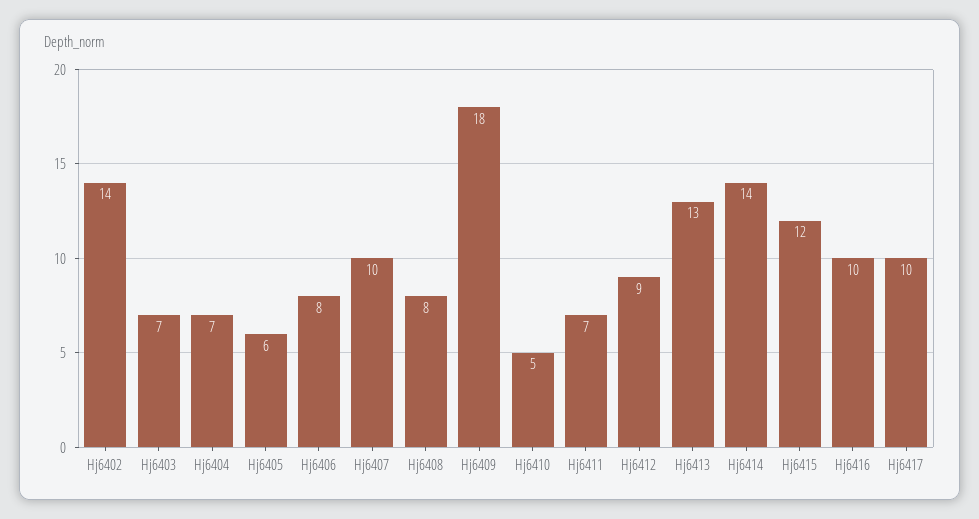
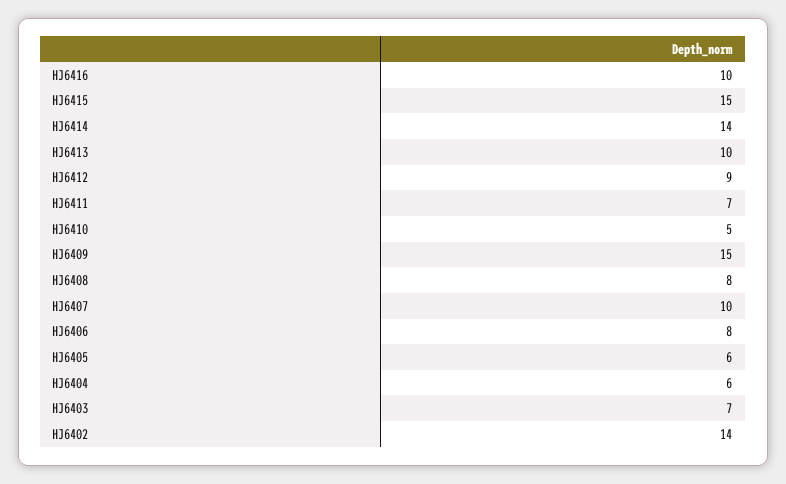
  {
    "Hj6402": 14,
    "Hj6403": 7,
-   "Hj6404": 7,
+   "Hj6404": 6,
    "Hj6405": 6,
    "Hj6406": 8,
    "Hj6407": 10,
    "Hj6408": 8,
-   "Hj6409": 18,
+   "Hj6409": 15,
    "Hj6410": 5,
    "Hj6411": 7,
    "Hj6412": 9,
-   "Hj6413": 13,
+   "Hj6413": 10,
    "Hj6414": 14,
-   "Hj6415": 12,
+   "Hj6415": 15,
-   "Hj6416": 10,
+   "Hj6416": 10
-   "Hj6417": 10
  }

